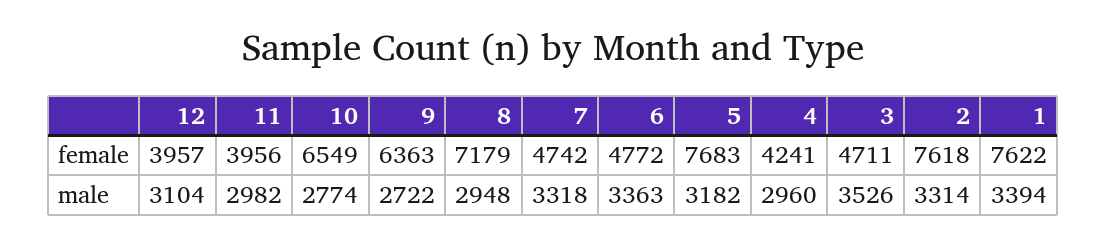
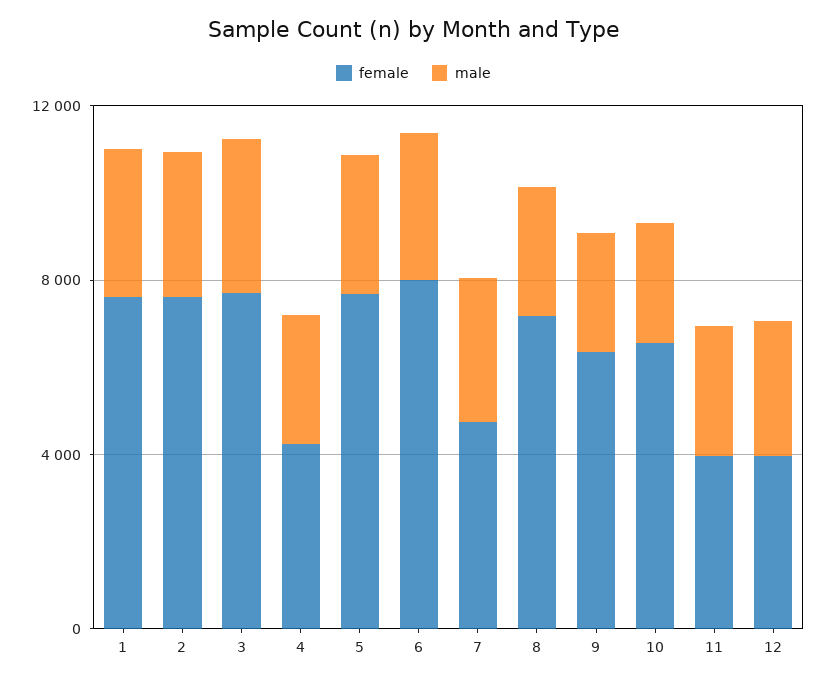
  {
    "female": {
      "12": 3957,
      "11": 3956,
      "10": 6549,
      "9": 6363,
      "8": 7179,
      "7": 4742,
-     "6": 4772,
+     "6": 8000,
      "5": 7683,
      "4": 4241,
-     "3": 4711,
+     "3": 8000,
      "2": 7618,
      "1": 7622
    },
    "male": {
      "12": 3104,
      "11": 2982,
      "10": 2774,
      "9": 2722,
      "8": 2948,
      "7": 3318,
      "6": 3363,
      "5": 3182,
      "4": 2960,
      "3": 3526,
      "2": 3314,
      "1": 3394
    }
  }

